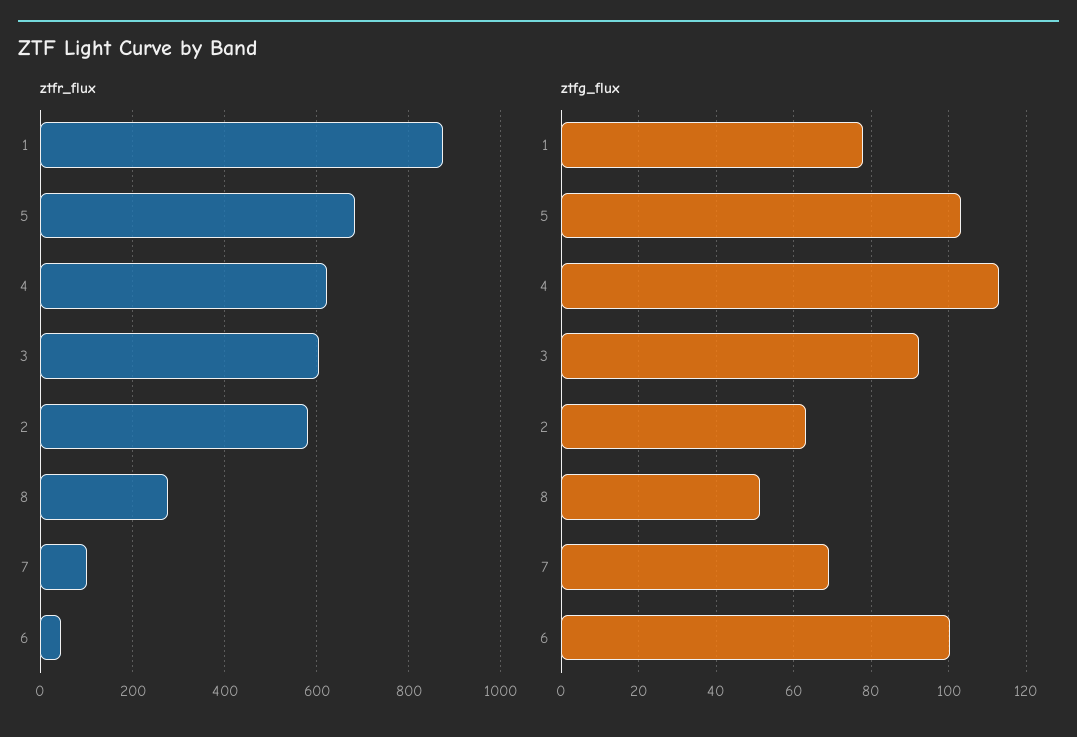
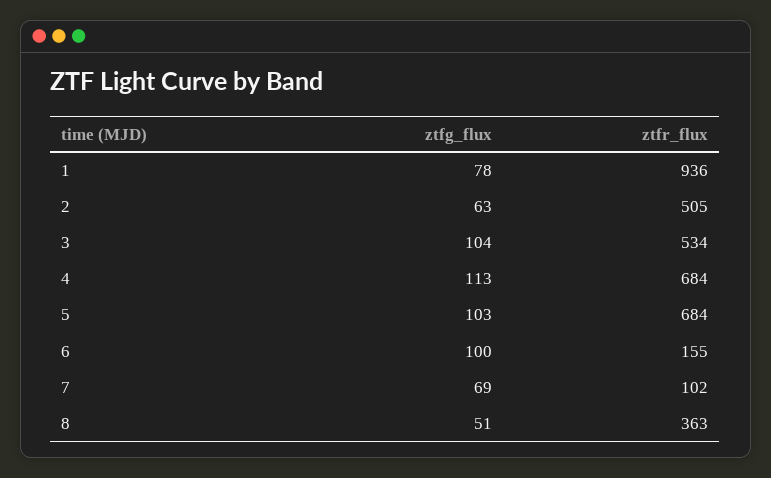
  {
    "ztfr_flux": {
-     "1": 880,
+     "1": 936,
      "5": 684,
-     "4": 620,
+     "4": 684,
-     "3": 600,
+     "3": 534,
-     "2": 580,
+     "2": 505,
-     "8": 280,
+     "8": 363,
      "7": 102,
-     "6": 40
+     "6": 155
    },
    "ztfg_flux": {
      "1": 78,
      "5": 103,
      "4": 113,
-     "3": 92,
+     "3": 104,
      "2": 63,
      "8": 51,
      "7": 69,
      "6": 100
    }
  }

